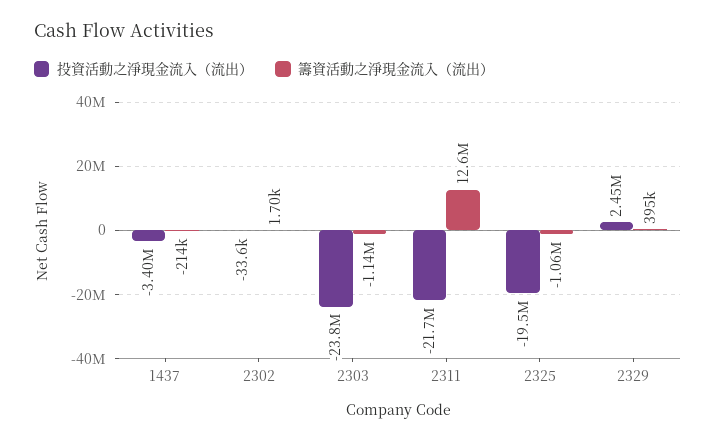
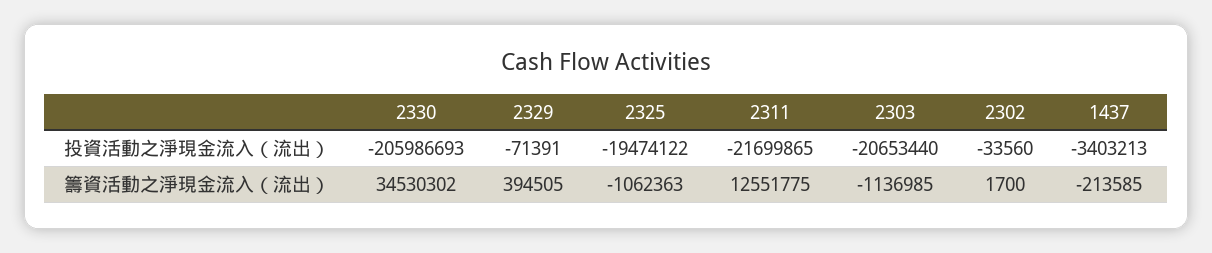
  {
    "投資活動之淨現金流入（流出）": {
      "1437": -3403213,
      "2302": -33560,
-     "2303": -23800000,
+     "2303": -20653440,
      "2311": -21699865,
      "2325": -19474122,
-     "2329": 2450000
+     "2329": -71391,
+     "2330": -205986693
    },
    "籌資活動之淨現金流入（流出）": {
      "1437": -213585,
      "2302": 1700,
      "2303": -1136985,
      "2311": 12551775,
      "2325": -1062363,
-     "2329": 394505
+     "2329": 394505,
+     "2330": 34530302
    }
  }

